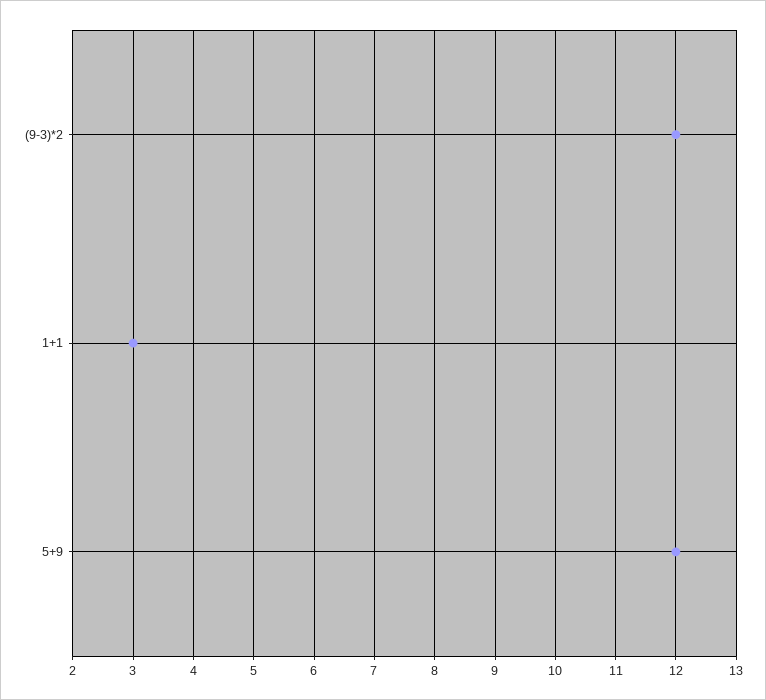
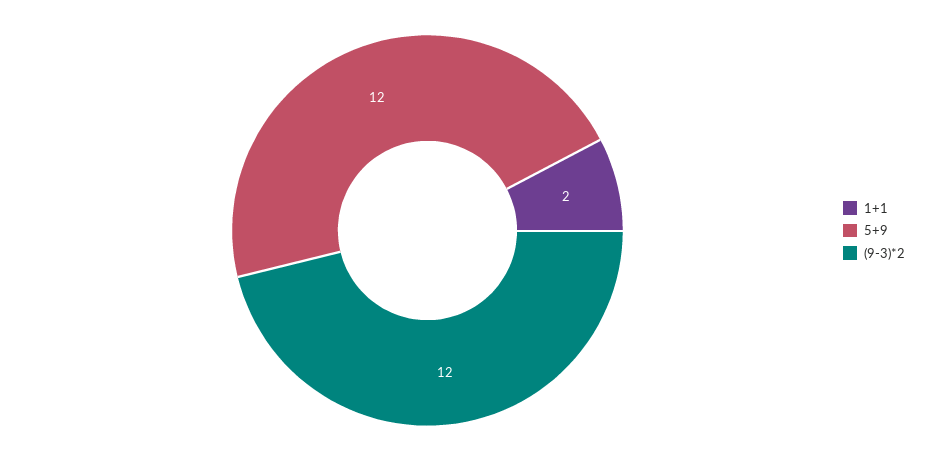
  {
    "(9-3)*2": 12,
-   "1+1": 3,
+   "1+1": 2,
    "5+9": 12
  }

